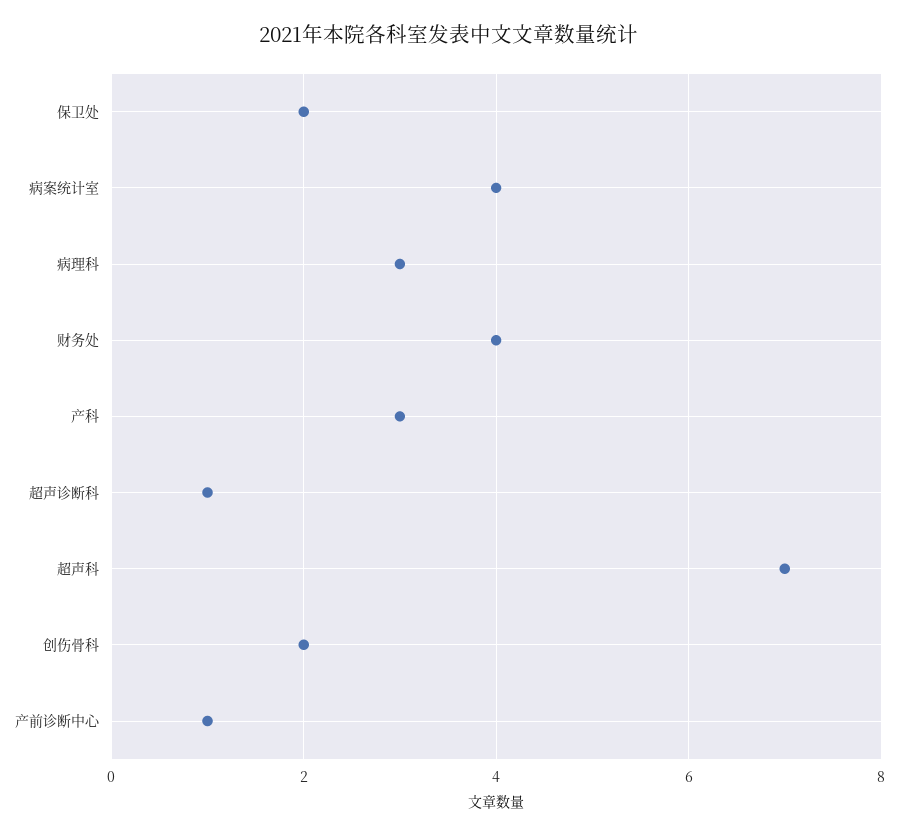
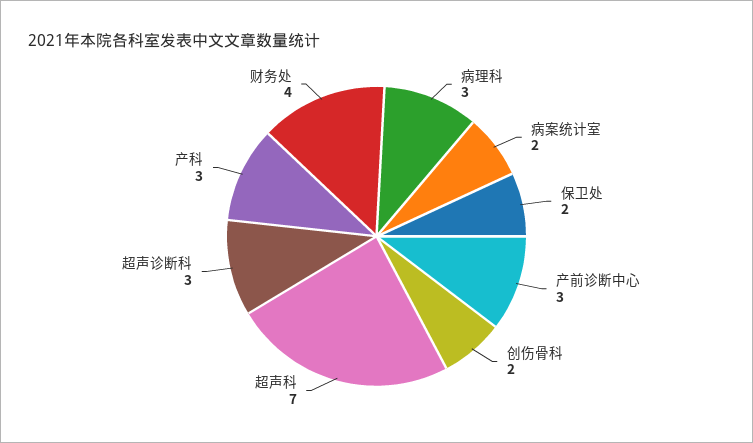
  {
    "保卫处": 2,
-   "病案统计室": 4,
+   "病案统计室": 2,
    "病理科": 3,
    "财务处": 4,
    "产科": 3,
-   "超声诊断科": 1,
+   "超声诊断科": 3,
    "超声科": 7,
    "创伤骨科": 2,
-   "产前诊断中心": 1
+   "产前诊断中心": 3
  }

